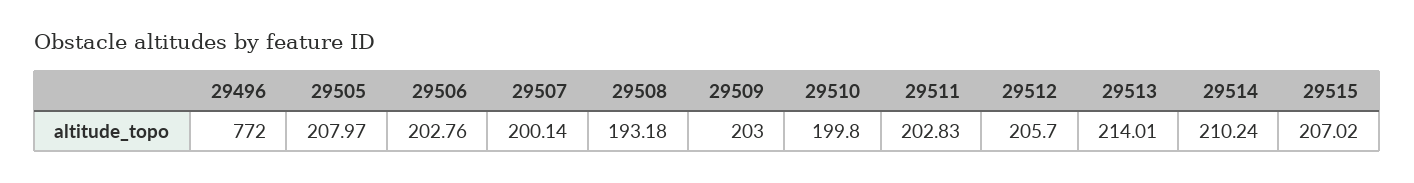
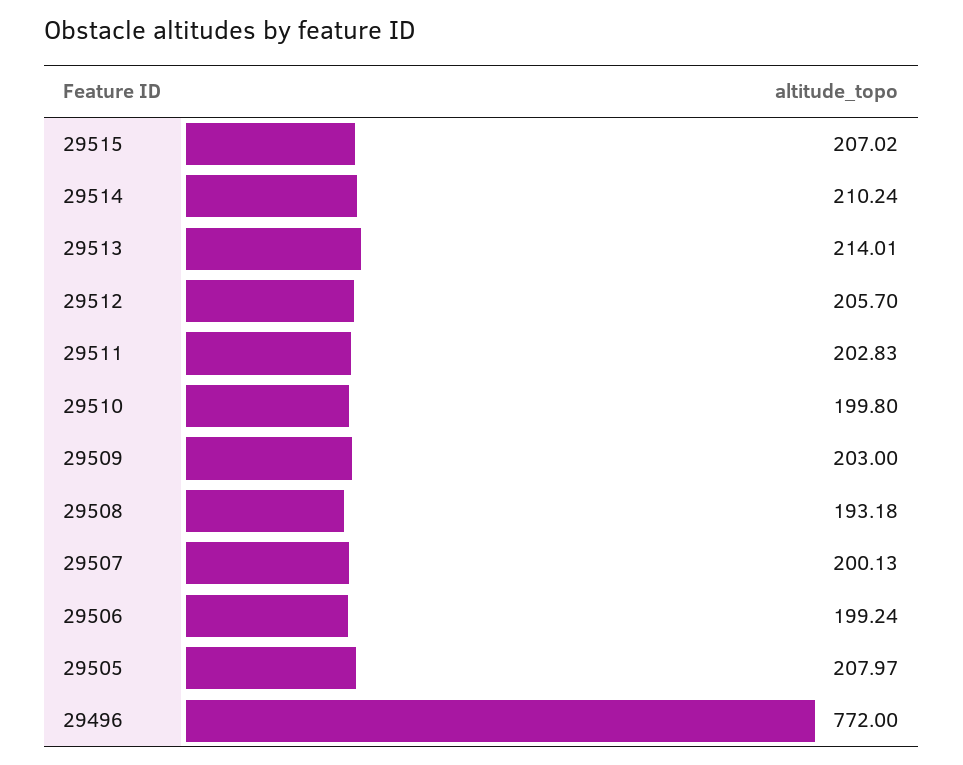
  {
    "29496": 772,
    "29505": 207.97,
-   "29506": 202.76,
+   "29506": 199.24,
-   "29507": 200.14,
+   "29507": 200.13,
    "29508": 193.18,
    "29509": 203,
    "29510": 199.8,
    "29511": 202.83,
    "29512": 205.7,
    "29513": 214.01,
    "29514": 210.24,
    "29515": 207.02
  }

